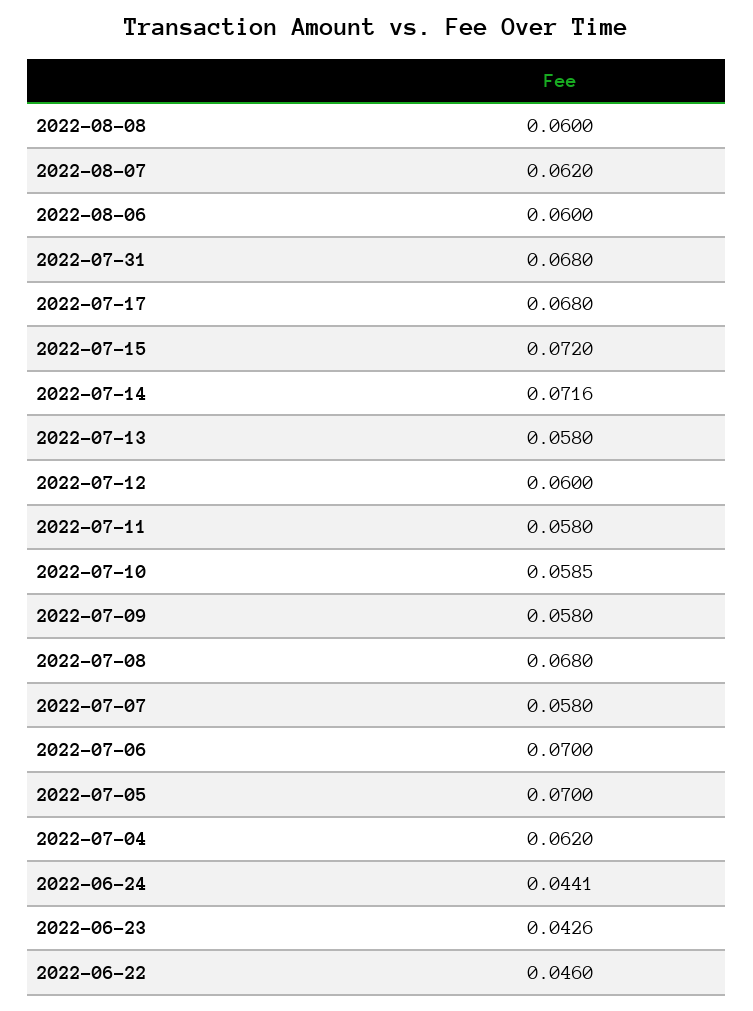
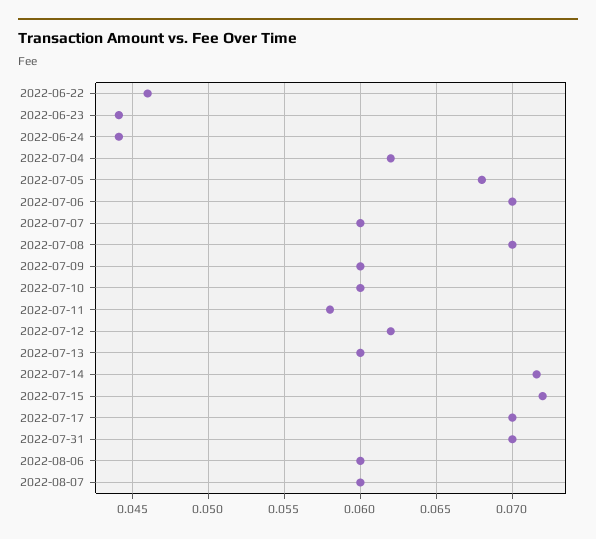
  {
-   "2022-08-08": 0.06,
-   "2022-08-07": 0.062,
+   "2022-08-07": 0.06,
    "2022-08-06": 0.06,
-   "2022-07-31": 0.068,
+   "2022-07-31": 0.07,
-   "2022-07-17": 0.068,
+   "2022-07-17": 0.07,
    "2022-07-15": 0.072,
    "2022-07-14": 0.0716,
-   "2022-07-13": 0.058,
+   "2022-07-13": 0.06,
-   "2022-07-12": 0.06,
+   "2022-07-12": 0.062,
    "2022-07-11": 0.058,
-   "2022-07-10": 0.0585,
+   "2022-07-10": 0.06,
-   "2022-07-09": 0.058,
+   "2022-07-09": 0.06,
-   "2022-07-08": 0.068,
+   "2022-07-08": 0.07,
-   "2022-07-07": 0.058,
+   "2022-07-07": 0.06,
    "2022-07-06": 0.07,
-   "2022-07-05": 0.07,
+   "2022-07-05": 0.068,
    "2022-07-04": 0.062,
    "2022-06-24": 0.0441,
-   "2022-06-23": 0.0426,
+   "2022-06-23": 0.044,
    "2022-06-22": 0.046
  }

